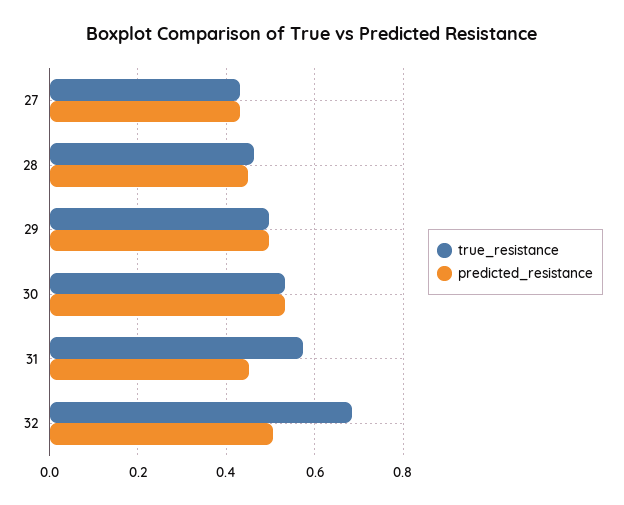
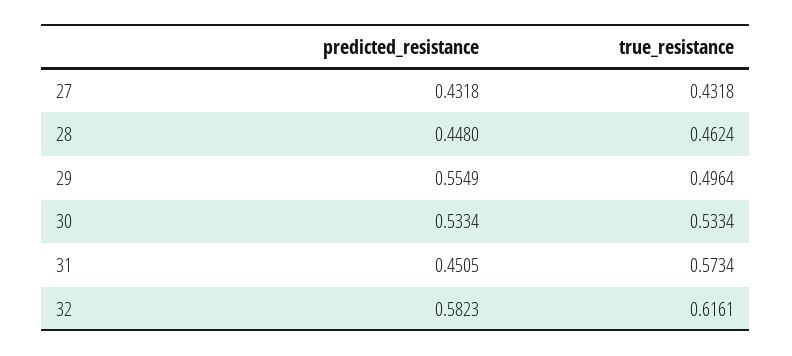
  {
    "true_resistance": {
      "27": 0.4318,
      "28": 0.4624,
      "29": 0.4964,
      "30": 0.5334,
      "31": 0.5734,
-     "32": 0.68
+     "32": 0.6161
    },
    "predicted_resistance": {
      "27": 0.4318,
      "28": 0.448,
-     "29": 0.5,
+     "29": 0.5549,
      "30": 0.5334,
      "31": 0.4505,
-     "32": 0.5
+     "32": 0.5823
    }
  }

